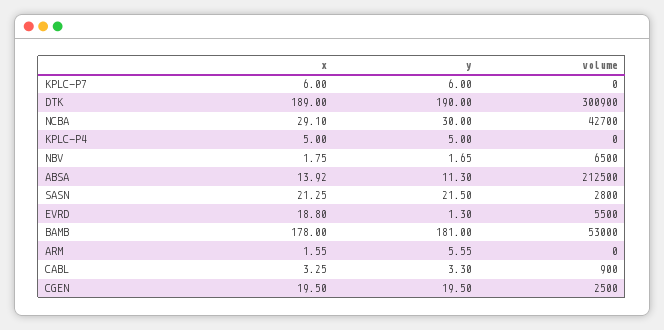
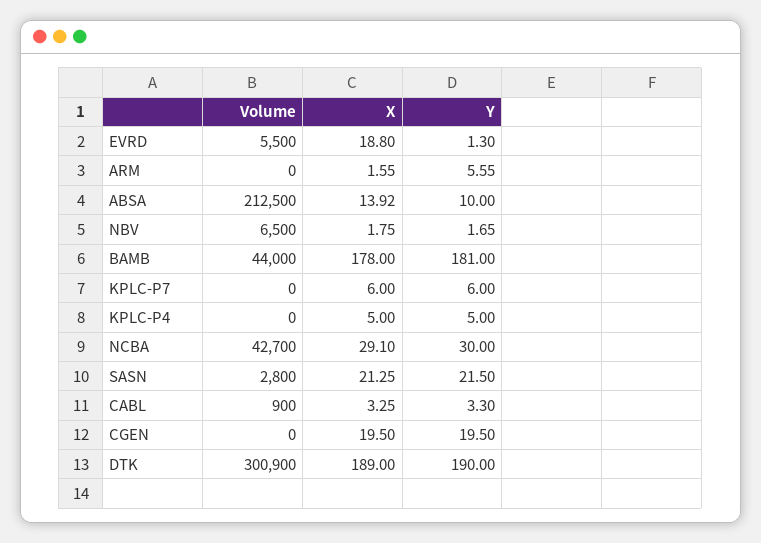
  {
    "x": {
      "KPLC-P7": 6,
      "DTK": 189,
      "NCBA": 29.1,
      "KPLC-P4": 5,
      "NBV": 1.75,
      "ABSA": 13.92,
      "SASN": 21.25,
      "EVRD": 18.8,
      "BAMB": 178,
      "ARM": 1.55,
      "CABL": 3.25,
      "CGEN": 19.5
    },
    "y": {
      "KPLC-P7": 6,
      "DTK": 190,
      "NCBA": 30,
      "KPLC-P4": 5,
      "NBV": 1.65,
-     "ABSA": 11.3,
+     "ABSA": 10,
      "SASN": 21.5,
      "EVRD": 1.3,
      "BAMB": 181,
      "ARM": 5.55,
      "CABL": 3.3,
      "CGEN": 19.5
    },
    "volume": {
      "KPLC-P7": 0,
      "DTK": 300900,
      "NCBA": 42700,
      "KPLC-P4": 0,
      "NBV": 6500,
      "ABSA": 212500,
      "SASN": 2800,
      "EVRD": 5500,
-     "BAMB": 53000,
+     "BAMB": 44000,
      "ARM": 0,
      "CABL": 900,
-     "CGEN": 2500
+     "CGEN": 0
    }
  }

